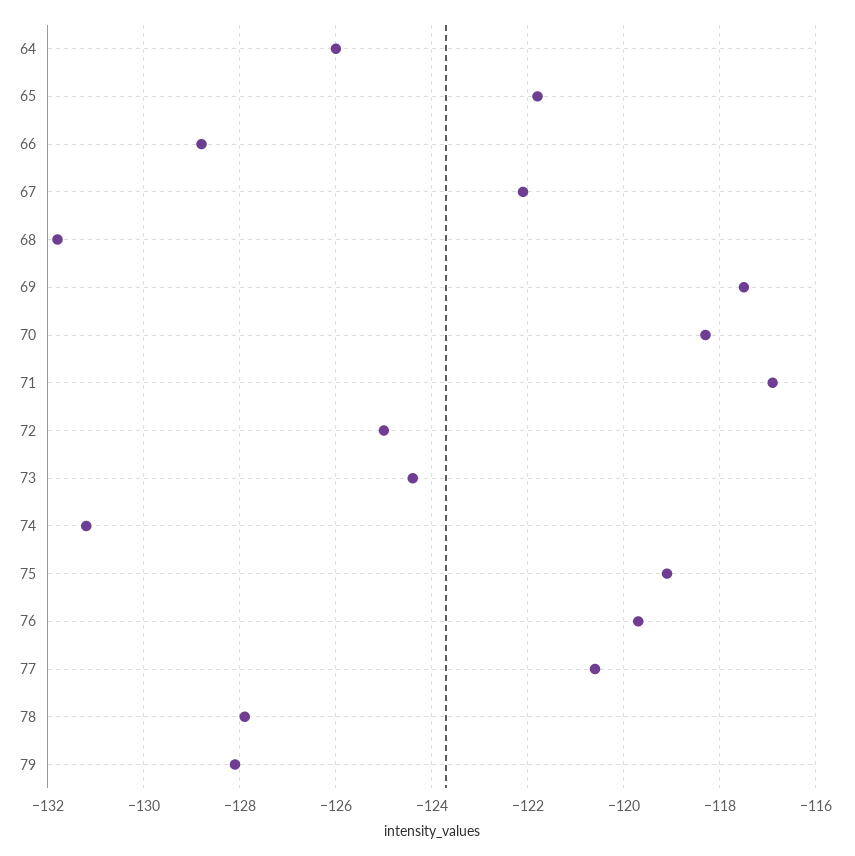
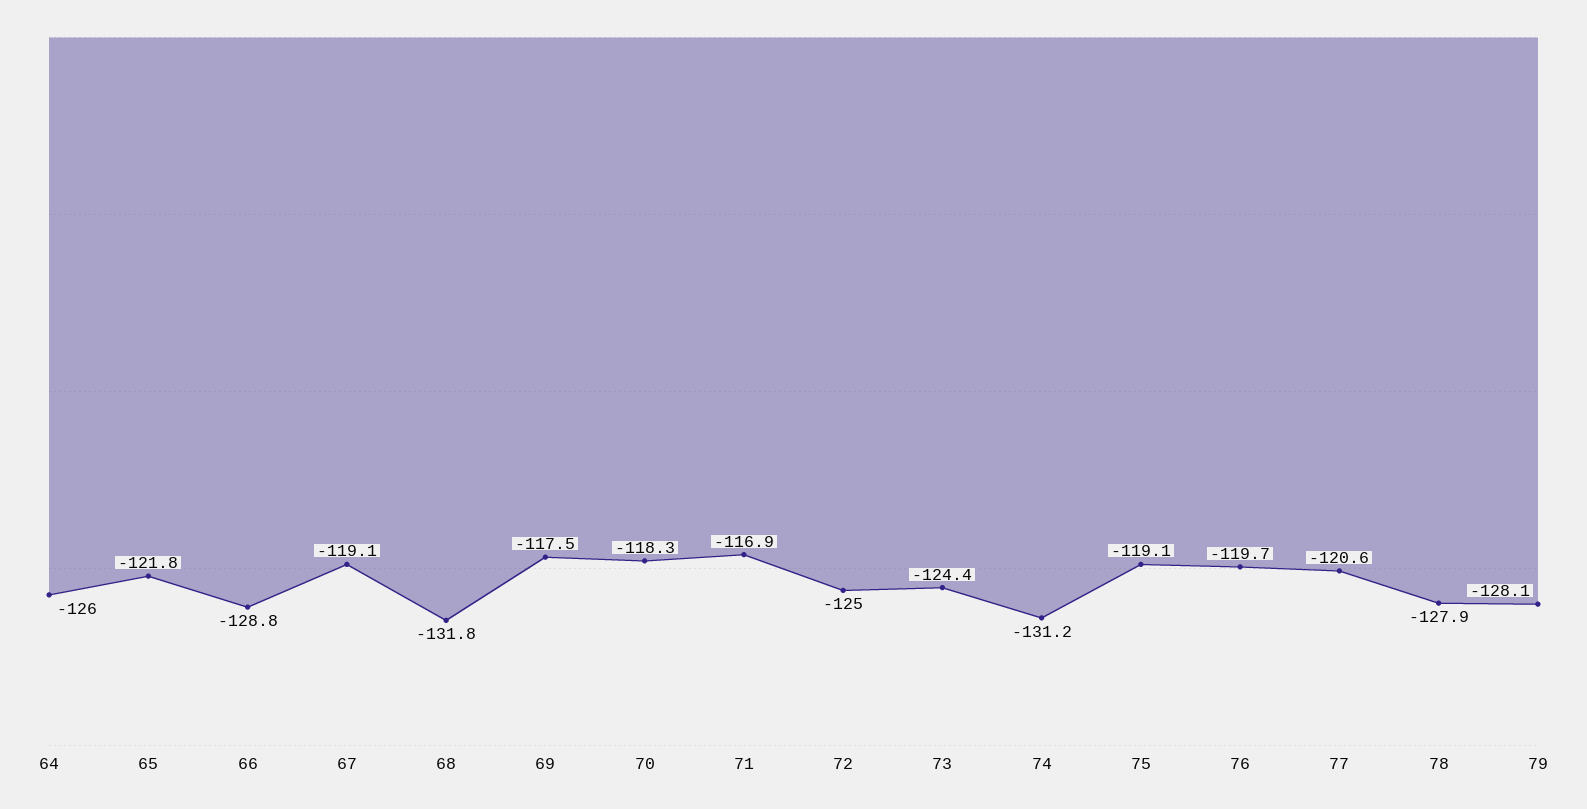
  {
    "64": -126,
    "65": -121.8,
    "66": -128.8,
-   "67": -122,
+   "67": -119.1,
    "68": -131.8,
    "69": -117.5,
    "70": -118.3,
    "71": -116.9,
    "72": -125,
    "73": -124.4,
    "74": -131.2,
    "75": -119.1,
    "76": -119.7,
    "77": -120.6,
    "78": -127.9,
    "79": -128.1
  }

